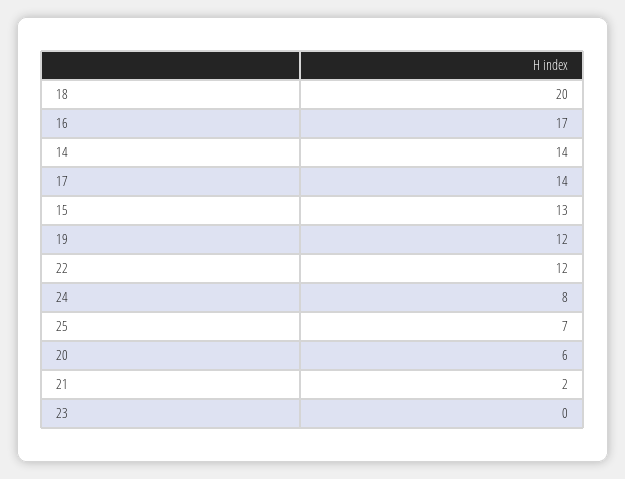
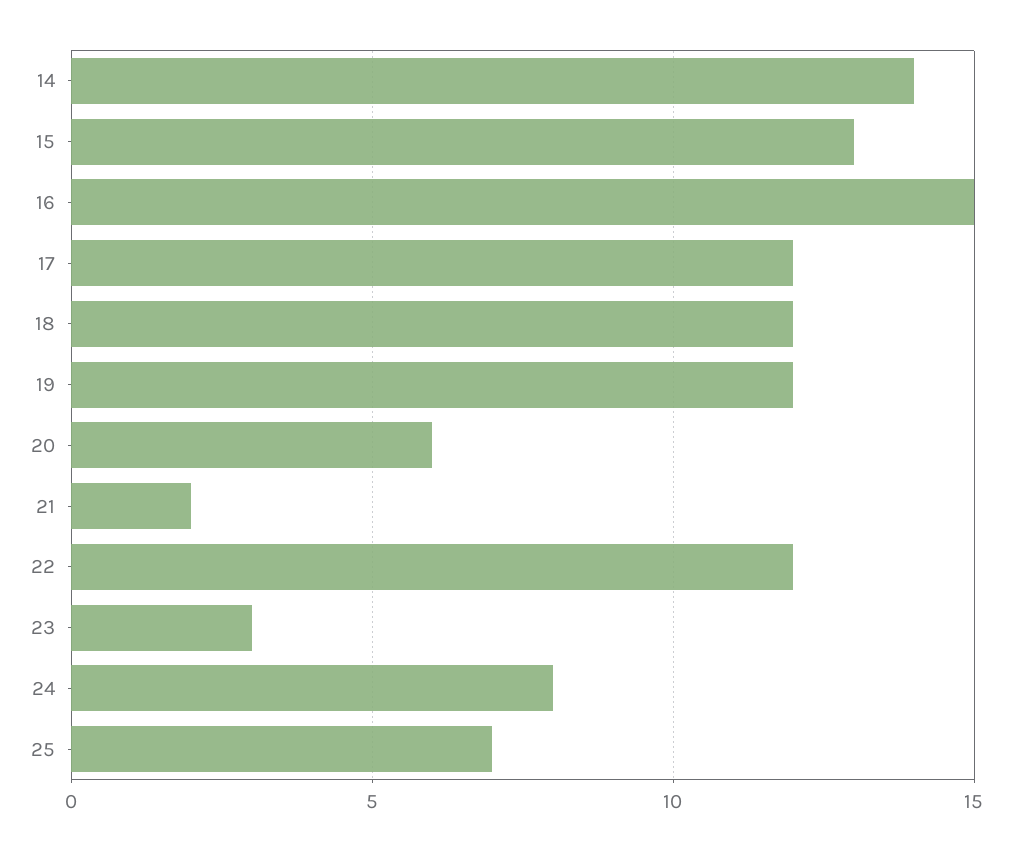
  {
-   "18": 20,
+   "18": 12,
-   "16": 17,
+   "16": 15,
    "14": 14,
-   "17": 14,
+   "17": 12,
    "15": 13,
    "19": 12,
    "22": 12,
    "24": 8,
    "25": 7,
    "20": 6,
    "21": 2,
-   "23": 0
+   "23": 3
  }

